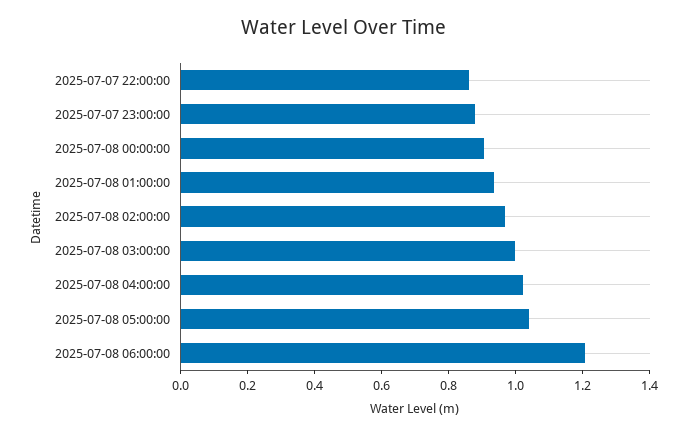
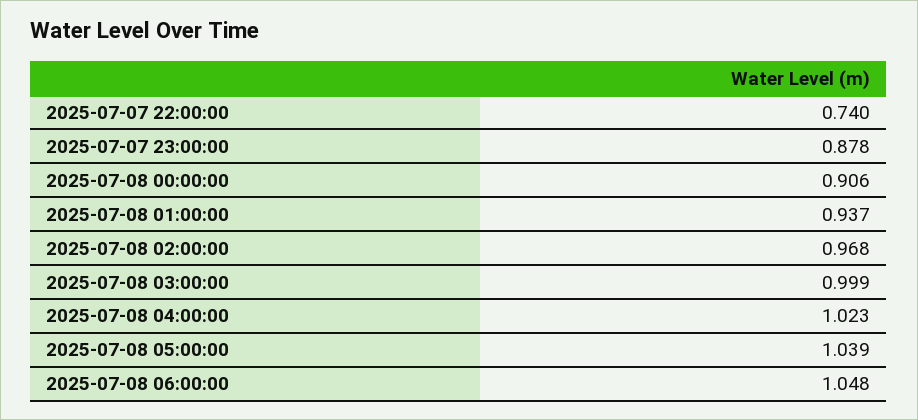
  {
-   "2025-07-07 22:00:00": 0.85,
+   "2025-07-07 22:00:00": 0.74,
    "2025-07-07 23:00:00": 0.878,
    "2025-07-08 00:00:00": 0.906,
    "2025-07-08 01:00:00": 0.937,
    "2025-07-08 02:00:00": 0.968,
    "2025-07-08 03:00:00": 0.999,
    "2025-07-08 04:00:00": 1.023,
    "2025-07-08 05:00:00": 1.039,
-   "2025-07-08 06:00:00": 1.2
+   "2025-07-08 06:00:00": 1.048
  }

